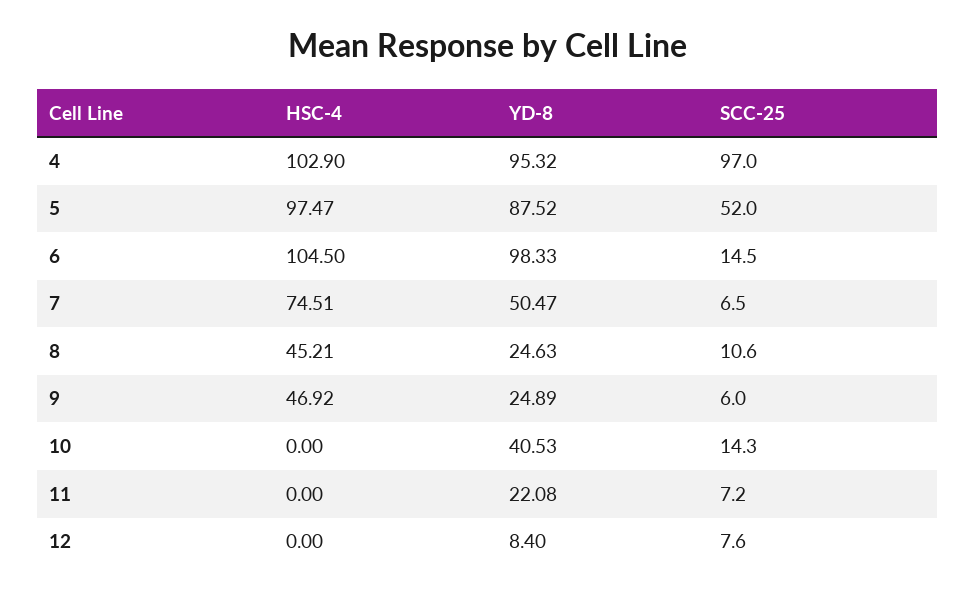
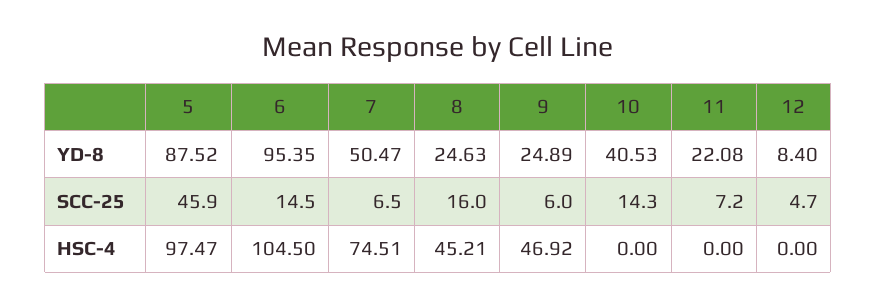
  {
    "HSC-4": {
-     "4": 102.9,
      "5": 97.47,
      "6": 104.5,
      "7": 74.51,
      "8": 45.21,
      "9": 46.92,
      "10": 0,
      "11": 0,
      "12": 0
    },
    "YD-8": {
-     "4": 95.32,
      "5": 87.52,
-     "6": 98.33,
+     "6": 95.35,
      "7": 50.47,
      "8": 24.63,
      "9": 24.89,
      "10": 40.53,
      "11": 22.08,
      "12": 8.4
    },
    "SCC-25": {
-     "4": 97,
-     "5": 52,
+     "5": 45.9,
      "6": 14.5,
      "7": 6.5,
-     "8": 10.6,
+     "8": 16,
      "9": 6,
      "10": 14.3,
      "11": 7.2,
-     "12": 7.6
+     "12": 4.7
    }
  }

